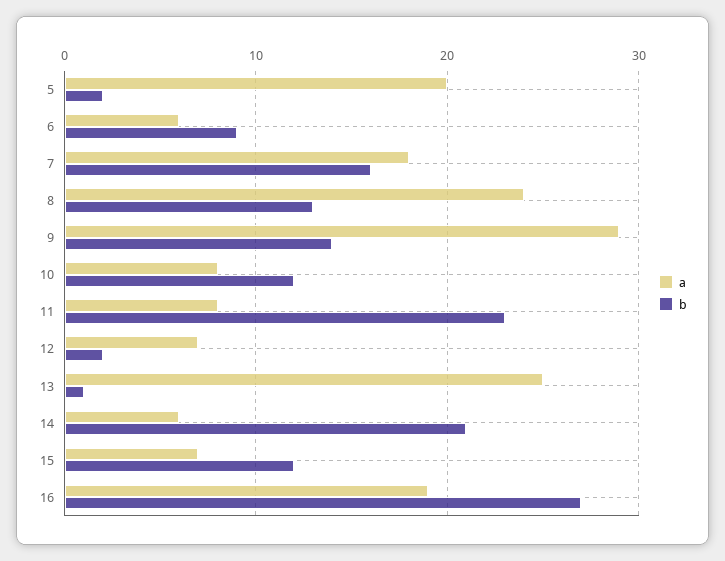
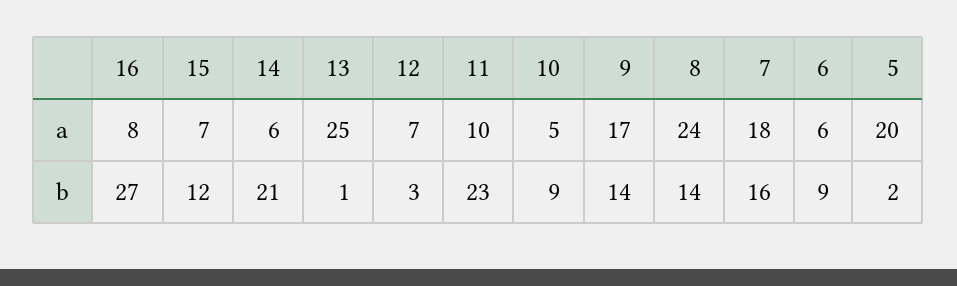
  {
    "a": {
      "5": 20,
      "6": 6,
      "7": 18,
      "8": 24,
-     "9": 29,
+     "9": 17,
-     "10": 8,
+     "10": 5,
-     "11": 8,
+     "11": 10,
      "12": 7,
      "13": 25,
      "14": 6,
      "15": 7,
-     "16": 19
+     "16": 8
    },
    "b": {
      "5": 2,
      "6": 9,
      "7": 16,
-     "8": 13,
+     "8": 14,
      "9": 14,
-     "10": 12,
+     "10": 9,
      "11": 23,
-     "12": 2,
+     "12": 3,
      "13": 1,
      "14": 21,
      "15": 12,
      "16": 27
    }
  }

